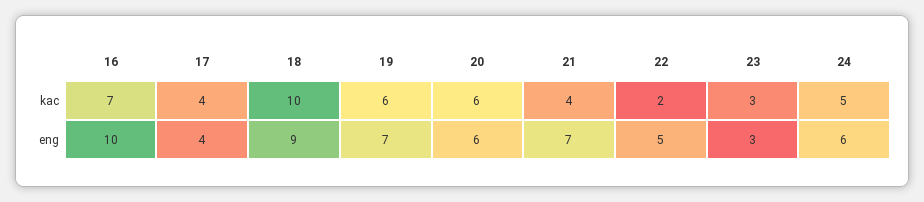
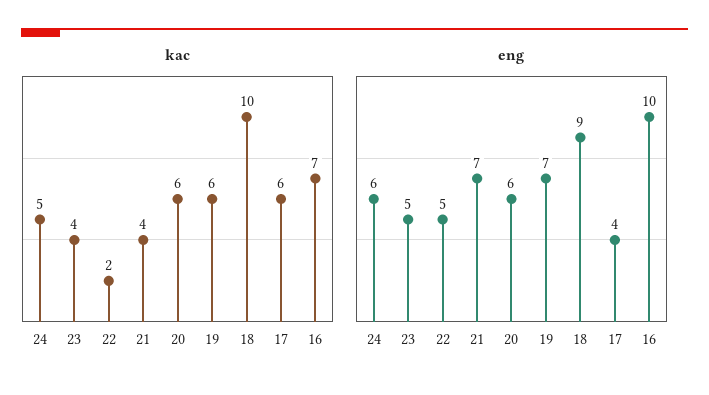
  {
    "kac": {
      "16": 7,
-     "17": 4,
+     "17": 6,
      "18": 10,
      "19": 6,
      "20": 6,
      "21": 4,
      "22": 2,
-     "23": 3,
+     "23": 4,
      "24": 5
    },
    "eng": {
      "16": 10,
      "17": 4,
      "18": 9,
      "19": 7,
      "20": 6,
      "21": 7,
      "22": 5,
-     "23": 3,
+     "23": 5,
      "24": 6
    }
  }

